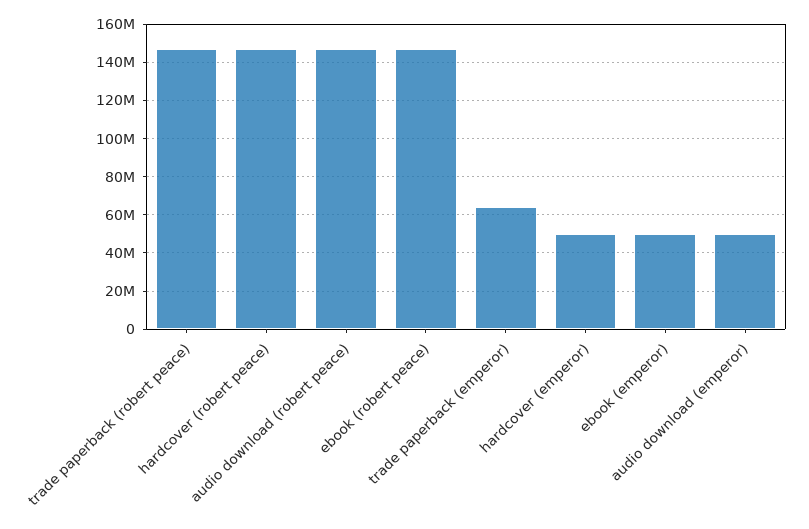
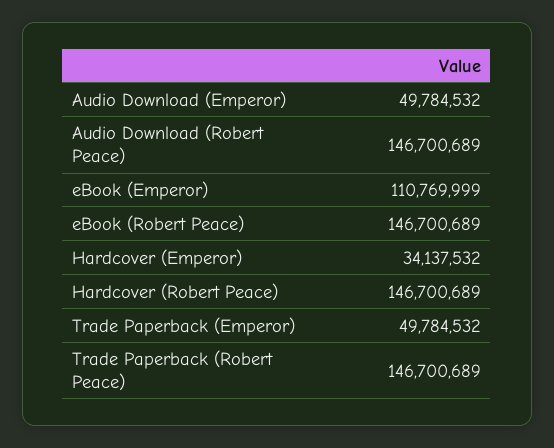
  {
    "trade paperback (robert peace)": 146700689,
    "hardcover (robert peace)": 146700689,
    "audio download (robert peace)": 146700689,
    "ebook (robert peace)": 146700689,
-   "trade paperback (emperor)": 65000000,
+   "trade paperback (emperor)": 49784532,
-   "hardcover (emperor)": 50000000,
+   "hardcover (emperor)": 34137532,
-   "ebook (emperor)": 50000000,
+   "ebook (emperor)": 110769999,
    "audio download (emperor)": 49784532
  }

